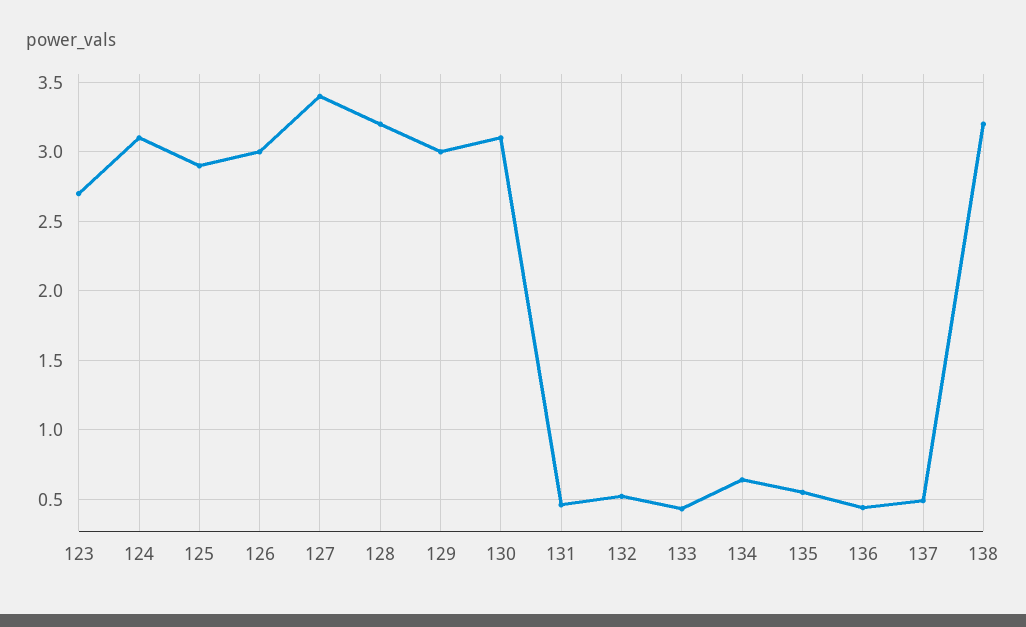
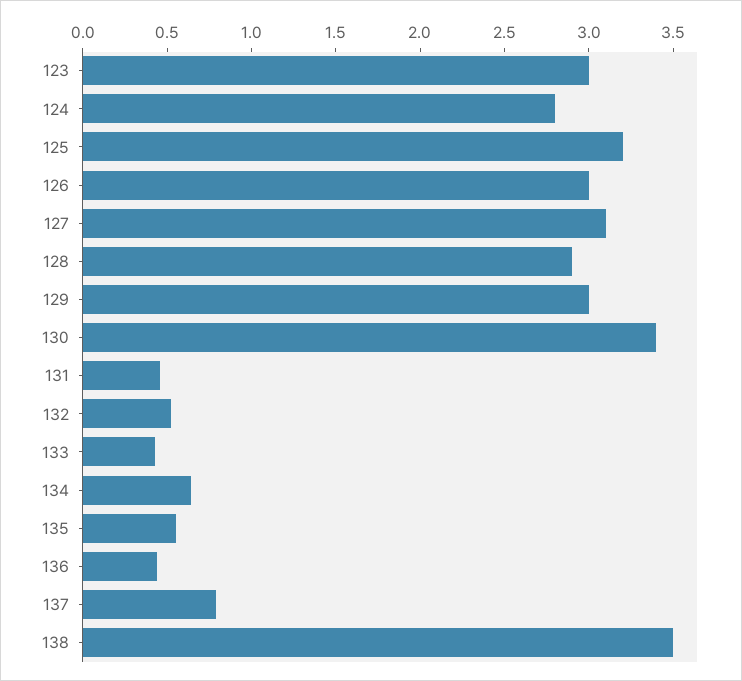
  {
-   "123": 2.7,
+   "123": 3,
-   "124": 3.1,
+   "124": 2.8,
-   "125": 2.9,
+   "125": 3.2,
    "126": 3,
-   "127": 3.4,
+   "127": 3.1,
-   "128": 3.2,
+   "128": 2.9,
    "129": 3,
-   "130": 3.1,
+   "130": 3.4,
    "131": 0.45,
    "132": 0.5,
    "133": 0.45,
    "134": 0.65,
    "135": 0.55,
    "136": 0.45,
-   "137": 0.5,
+   "137": 0.8,
-   "138": 3.2
+   "138": 3.5
  }

